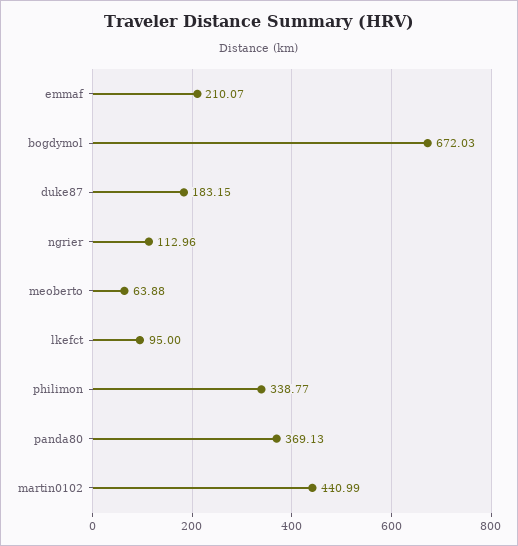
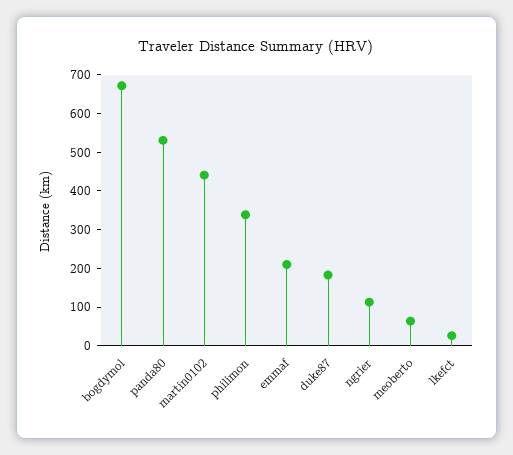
  {
    "emmaf": 210.07,
    "bogdymol": 672.03,
    "duke87": 183.15,
    "ngrier": 112.96,
    "meoberto": 63.88,
-   "lkefct": 95,
+   "lkefct": 25,
    "philimon": 338.77,
-   "panda80": 369.13,
+   "panda80": 525,
    "martin0102": 440.99
  }

